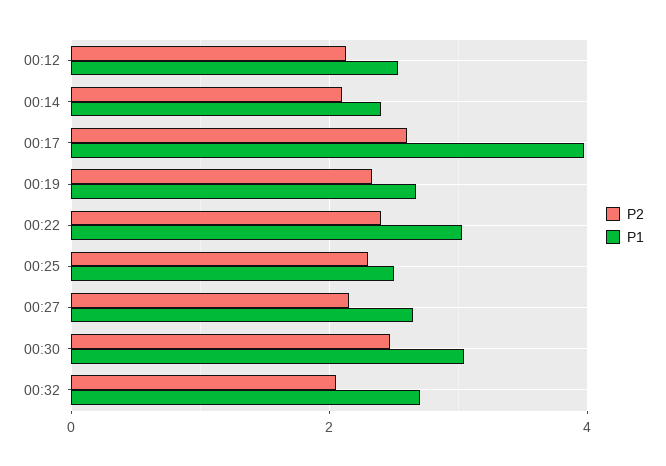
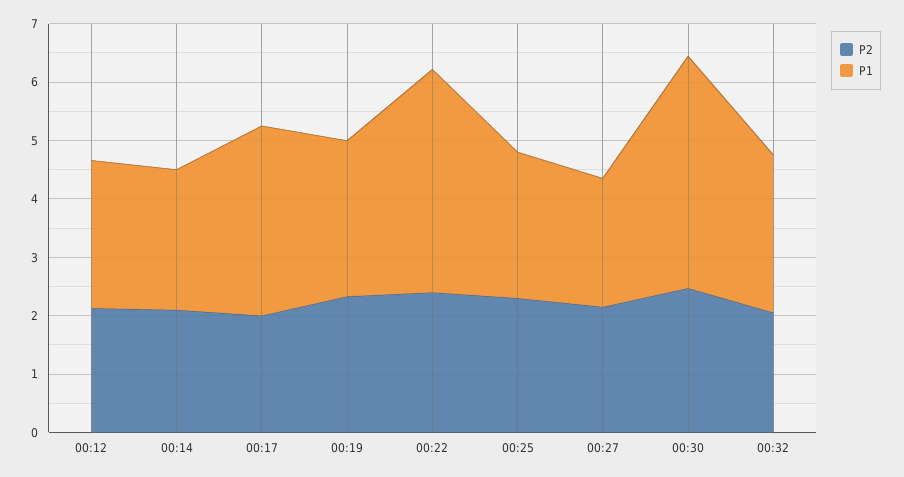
  {
    "P2": {
      "00:12": 2.2,
      "00:14": 2.2,
-     "00:17": 2.6,
+     "00:17": 2,
      "00:19": 2.4,
      "00:22": 2.4,
      "00:25": 2.4,
      "00:27": 2.2,
      "00:30": 2.4,
      "00:32": 2
    },
    "P1": {
      "00:12": 2.6,
      "00:14": 2.4,
-     "00:17": 4,
+     "00:17": 3.2,
      "00:19": 2.6,
-     "00:22": 3,
+     "00:22": 3.8,
      "00:25": 2.6,
-     "00:27": 2.6,
+     "00:27": 2.2,
-     "00:30": 3,
+     "00:30": 4,
      "00:32": 2.8
    }
  }

